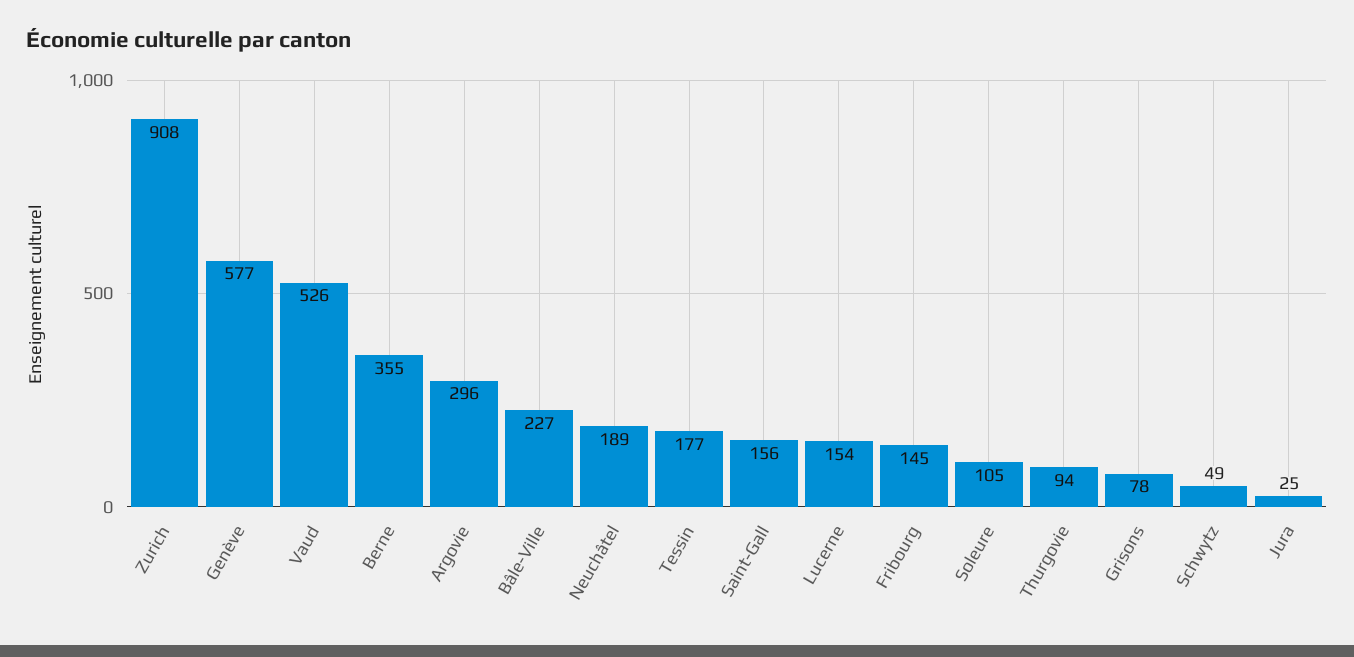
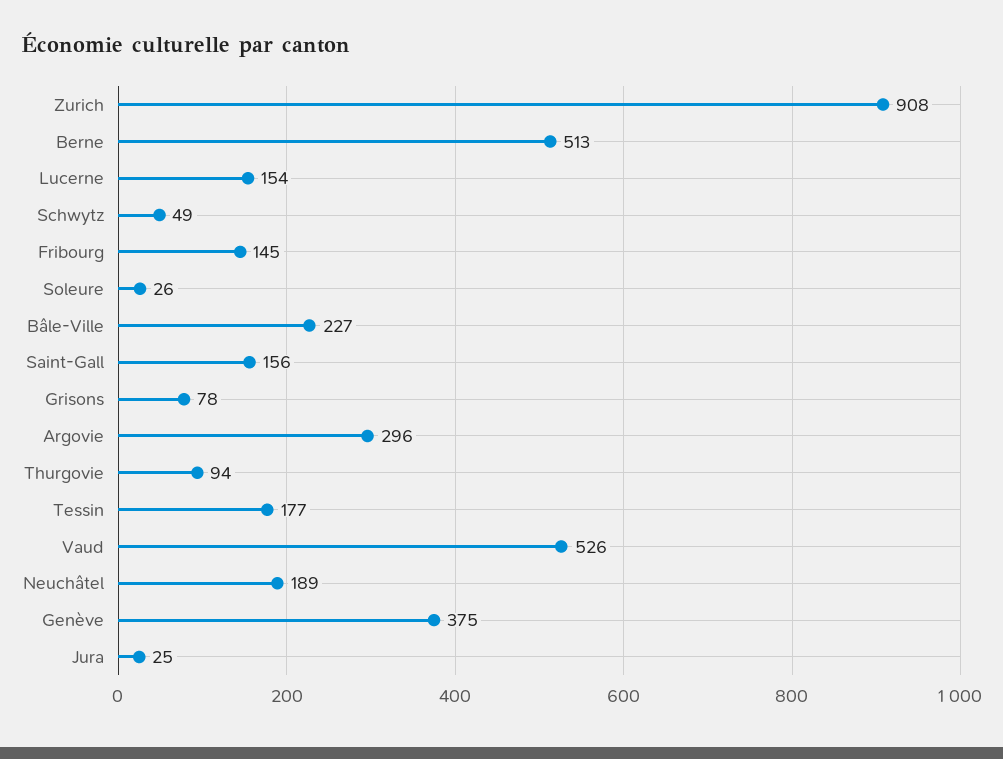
  {
    "Zurich": 908,
-   "Genève": 577,
+   "Genève": 375,
    "Vaud": 526,
-   "Berne": 355,
+   "Berne": 513,
    "Argovie": 296,
    "Bâle-Ville": 227,
    "Neuchâtel": 189,
    "Tessin": 177,
    "Saint-Gall": 156,
    "Lucerne": 154,
    "Fribourg": 145,
-   "Soleure": 105,
+   "Soleure": 26,
    "Thurgovie": 94,
    "Grisons": 78,
    "Schwytz": 49,
    "Jura": 25
  }

